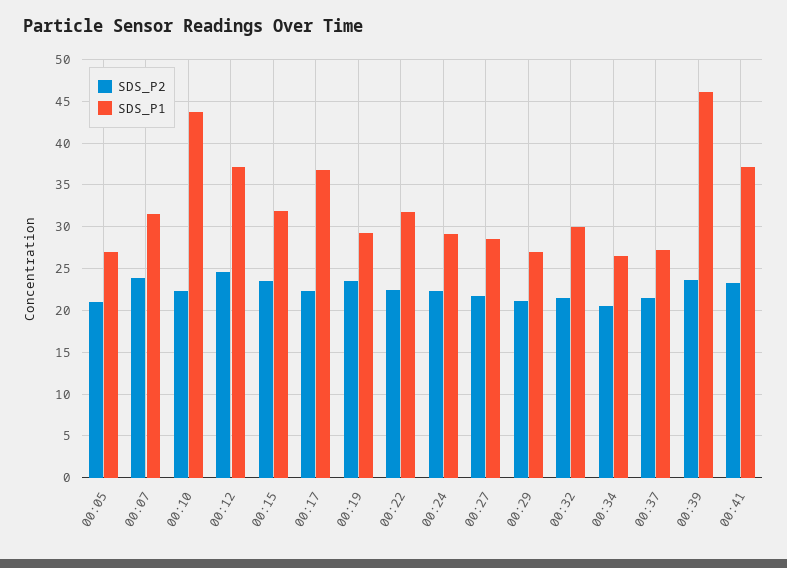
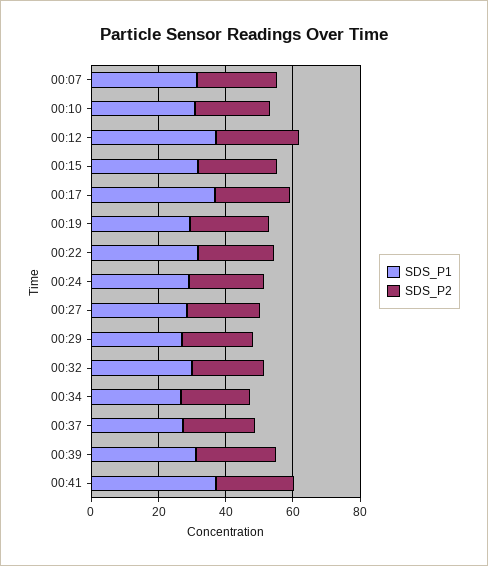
  {
    "SDS_P2": {
-     "00:05": 21,
      "00:07": 24,
      "00:10": 22,
      "00:12": 25,
      "00:15": 24,
      "00:17": 22,
      "00:19": 23,
      "00:22": 22,
      "00:24": 22,
      "00:27": 22,
      "00:29": 21,
      "00:32": 21,
      "00:34": 21,
      "00:37": 21,
      "00:39": 24,
      "00:41": 23
    },
    "SDS_P1": {
-     "00:05": 27,
      "00:07": 32,
-     "00:10": 44,
+     "00:10": 30,
      "00:12": 37,
      "00:15": 32,
      "00:17": 37,
      "00:19": 29,
      "00:22": 32,
      "00:24": 29,
      "00:27": 29,
      "00:29": 27,
      "00:32": 30,
      "00:34": 27,
      "00:37": 27,
-     "00:39": 46,
+     "00:39": 30,
      "00:41": 37
    }
  }

